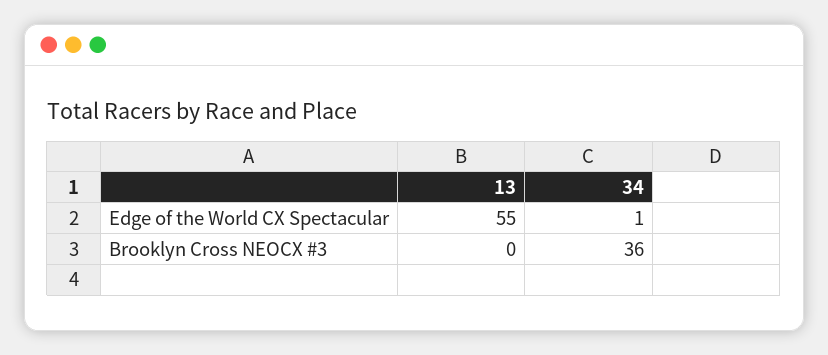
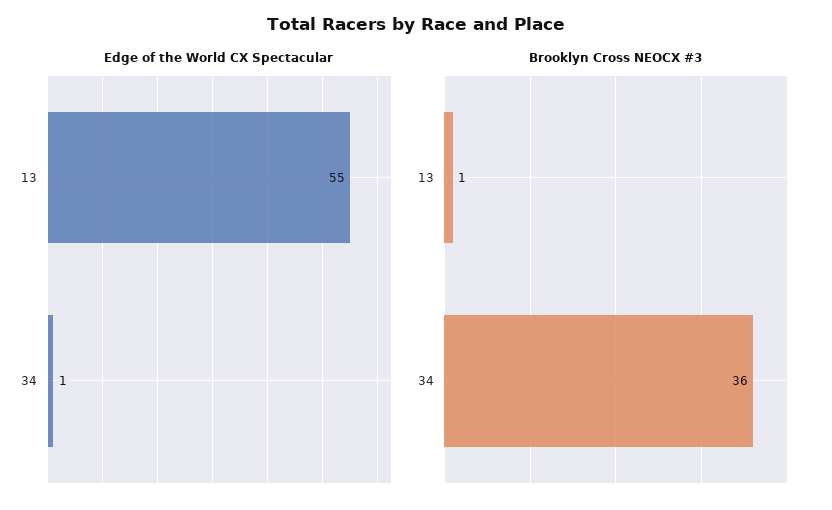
  {
    "Edge of the World CX Spectacular": {
      "13": 55,
      "34": 1
    },
    "Brooklyn Cross NEOCX #3": {
-     "13": 0,
+     "13": 1,
      "34": 36
    }
  }

